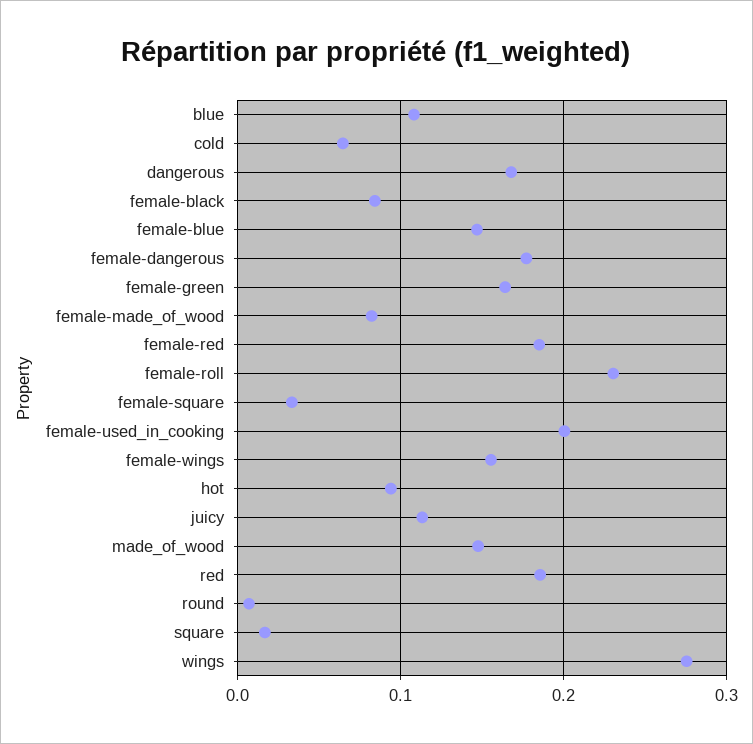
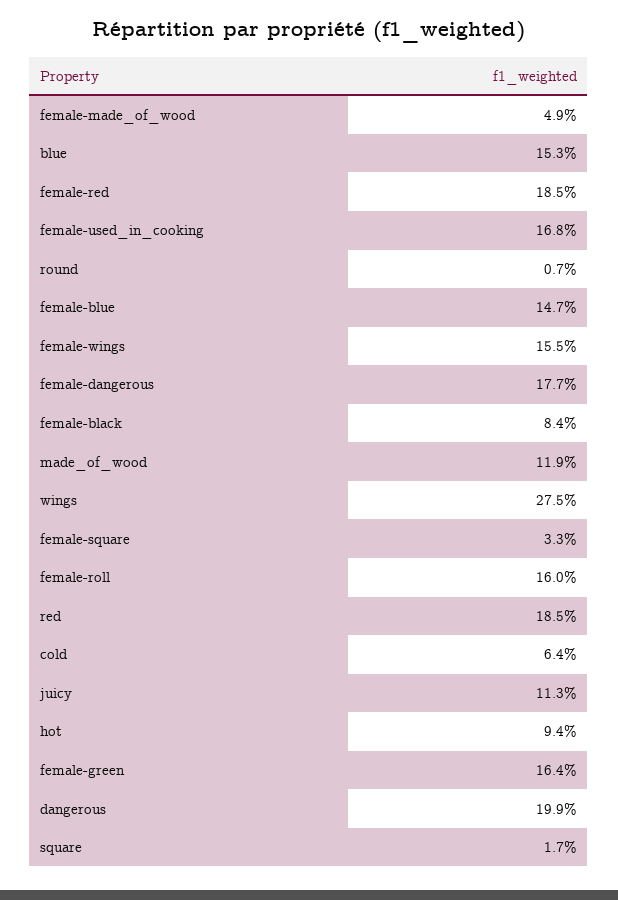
  {
-   "blue": 0.11,
+   "blue": 0.153,
    "cold": 0.064,
-   "dangerous": 0.17,
+   "dangerous": 0.199,
    "female-black": 0.084,
    "female-blue": 0.147,
    "female-dangerous": 0.177,
    "female-green": 0.164,
-   "female-made_of_wood": 0.08,
+   "female-made_of_wood": 0.049,
    "female-red": 0.185,
-   "female-roll": 0.23,
+   "female-roll": 0.16,
    "female-square": 0.033,
-   "female-used_in_cooking": 0.2,
+   "female-used_in_cooking": 0.168,
    "female-wings": 0.155,
    "hot": 0.094,
    "juicy": 0.113,
-   "made_of_wood": 0.15,
+   "made_of_wood": 0.119,
    "red": 0.185,
    "round": 0.007,
    "square": 0.017,
    "wings": 0.275
  }

